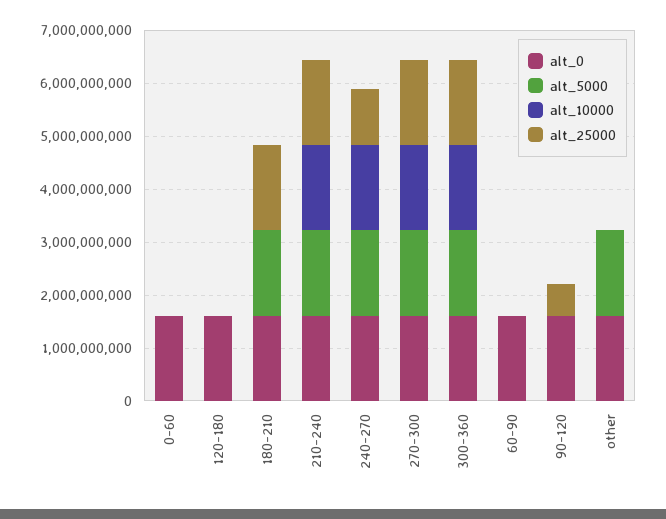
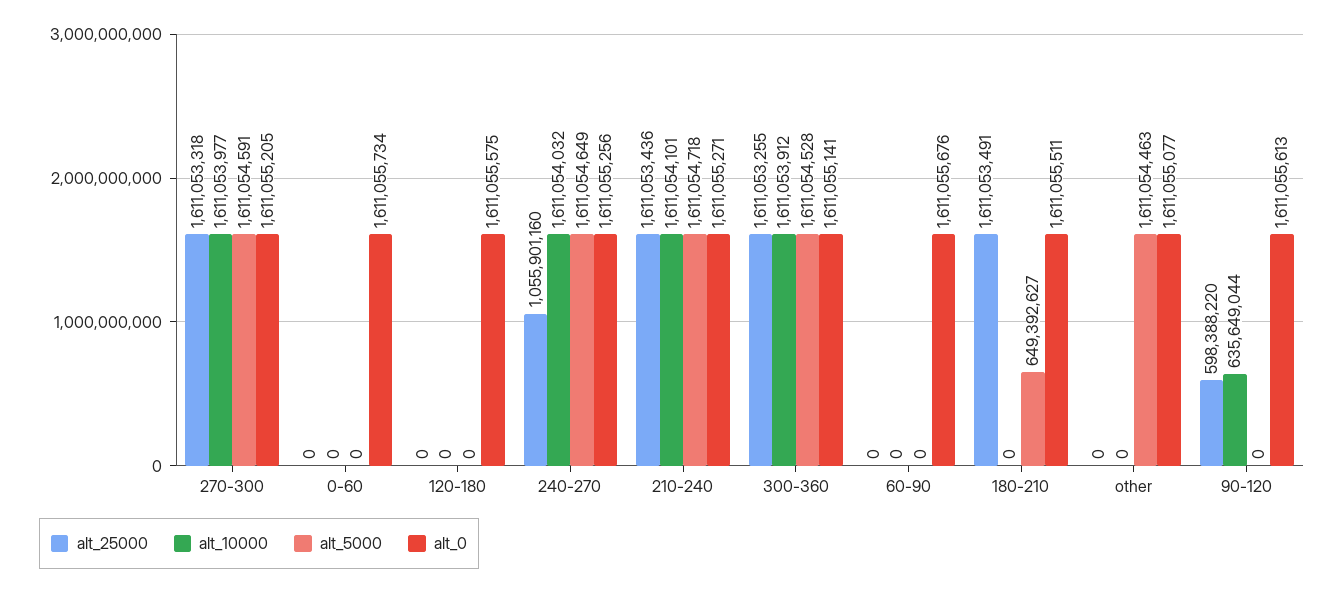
  {
    "alt_0": {
      "0-60": 1611055734,
      "120-180": 1611055575,
      "180-210": 1611055511,
      "210-240": 1611055271,
      "240-270": 1611055256,
      "270-300": 1611055205,
      "300-360": 1611055141,
      "60-90": 1611055676,
      "90-120": 1611055613,
      "other": 1611055077
    },
    "alt_5000": {
      "0-60": 0,
      "120-180": 0,
-     "180-210": 1600000000,
+     "180-210": 649392627,
      "210-240": 1611054718,
      "240-270": 1611054649,
      "270-300": 1611054591,
      "300-360": 1611054528,
      "60-90": 0,
      "90-120": 0,
      "other": 1611054463
    },
    "alt_10000": {
      "0-60": 0,
      "120-180": 0,
      "180-210": 0,
      "210-240": 1611054101,
      "240-270": 1611054032,
      "270-300": 1611053977,
      "300-360": 1611053912,
      "60-90": 0,
-     "90-120": 0,
+     "90-120": 635649044,
      "other": 0
    },
    "alt_25000": {
      "0-60": 0,
      "120-180": 0,
      "180-210": 1611053491,
      "210-240": 1611053436,
      "240-270": 1055901160,
      "270-300": 1611053318,
      "300-360": 1611053255,
      "60-90": 0,
      "90-120": 598388220,
      "other": 0
    }
  }

